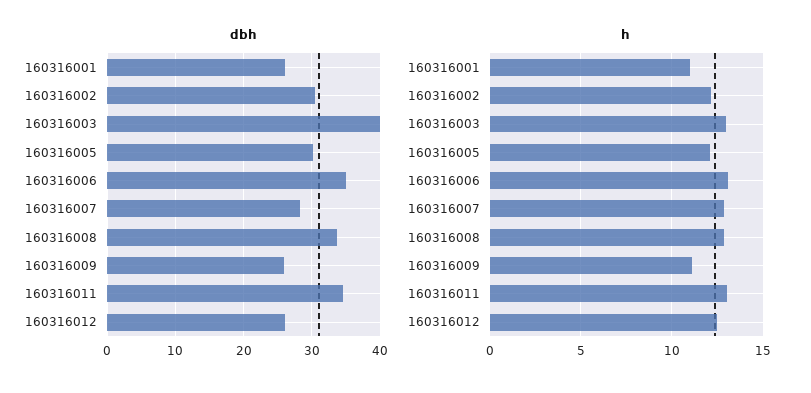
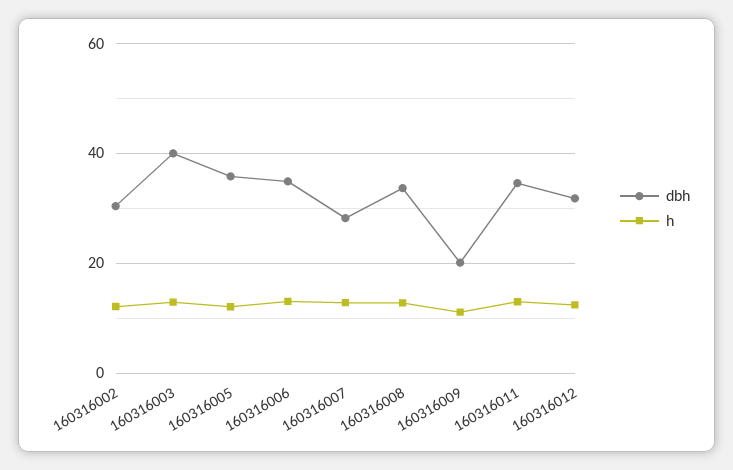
  {
    "dbh": {
-     "160316001": 26,
      "160316002": 30,
      "160316003": 40,
-     "160316005": 30,
+     "160316005": 36,
      "160316006": 35,
      "160316007": 28,
      "160316008": 34,
-     "160316009": 26,
+     "160316009": 20,
      "160316011": 35,
-     "160316012": 26
+     "160316012": 32
    },
    "h": {
-     "160316001": 11,
      "160316002": 12,
      "160316003": 13,
      "160316005": 12,
      "160316006": 13,
      "160316007": 13,
      "160316008": 13,
      "160316009": 11,
      "160316011": 13,
      "160316012": 12.5
    }
  }

